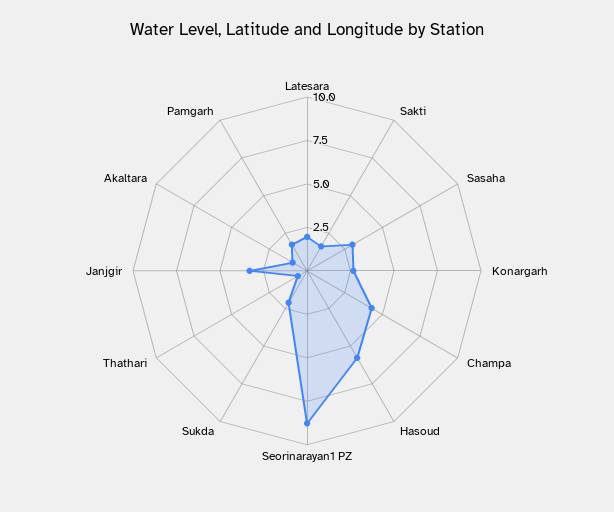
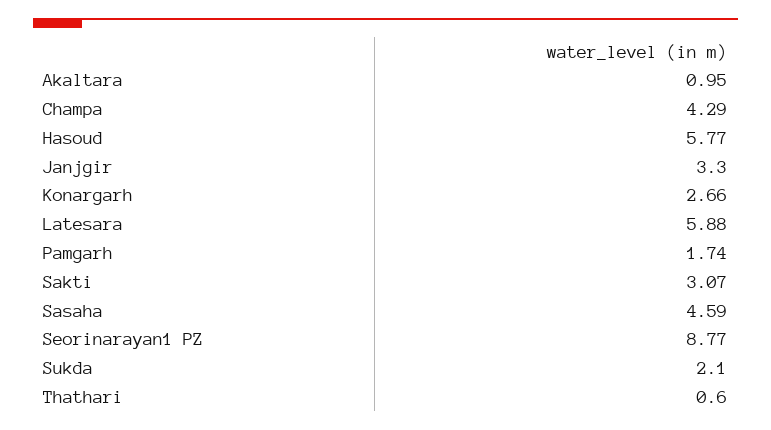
  {
-   "Latesara": 2,
+   "Latesara": 5.88,
-   "Sakti": 1.5,
+   "Sakti": 3.07,
-   "Sasaha": 3,
+   "Sasaha": 4.59,
    "Konargarh": 2.66,
    "Champa": 4.29,
    "Hasoud": 5.77,
    "Seorinarayan1 PZ": 8.77,
    "Sukda": 2.1,
    "Thathari": 0.6,
    "Janjgir": 3.3,
    "Akaltara": 0.95,
    "Pamgarh": 1.74
  }

